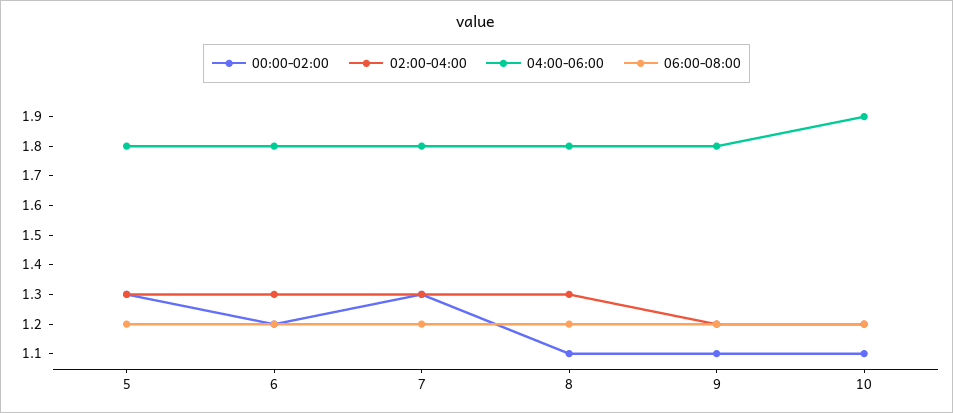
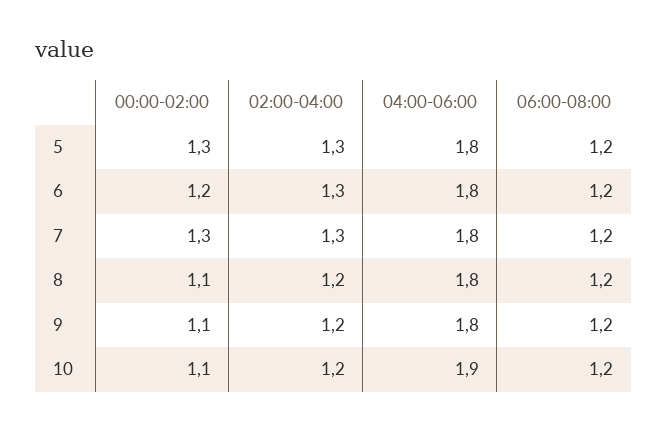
  {
    "00:00-02:00": {
      "5": 1.3,
      "6": 1.2,
      "7": 1.3,
      "8": 1.1,
      "9": 1.1,
      "10": 1.1
    },
    "02:00-04:00": {
      "5": 1.3,
      "6": 1.3,
      "7": 1.3,
-     "8": 1.3,
+     "8": 1.2,
      "9": 1.2,
      "10": 1.2
    },
    "04:00-06:00": {
      "5": 1.8,
      "6": 1.8,
      "7": 1.8,
      "8": 1.8,
      "9": 1.8,
      "10": 1.9
    },
    "06:00-08:00": {
      "5": 1.2,
      "6": 1.2,
      "7": 1.2,
      "8": 1.2,
      "9": 1.2,
      "10": 1.2
    }
  }

